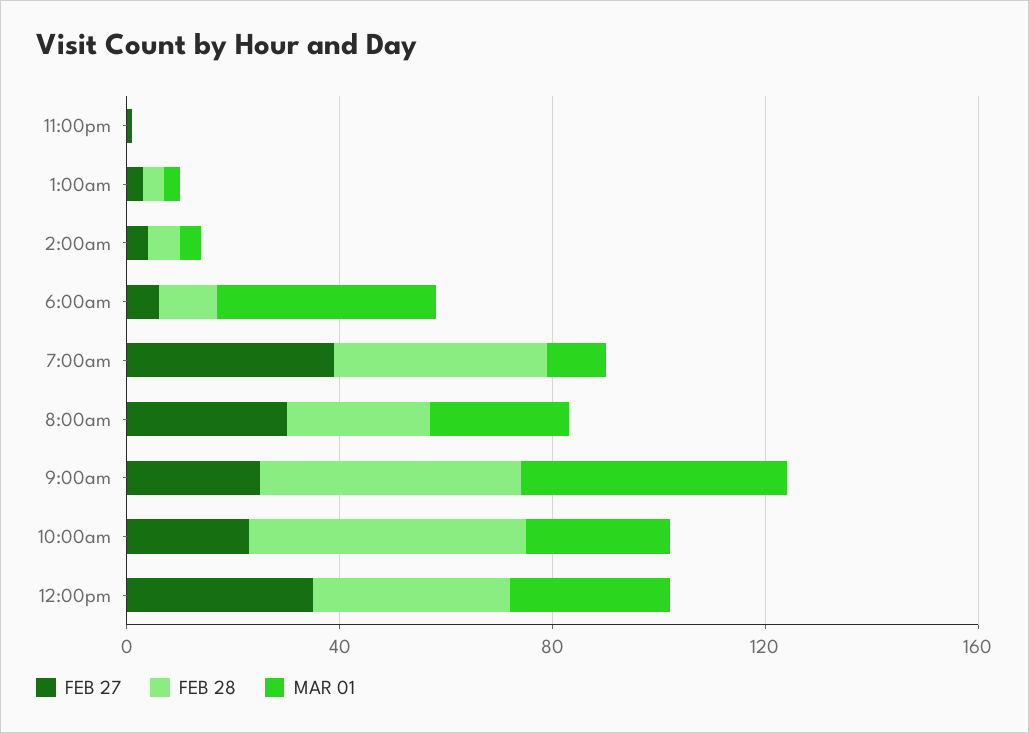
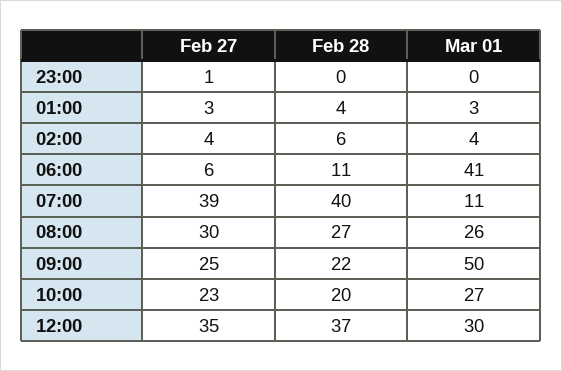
  {
    "FEB 27": {
      "11:00pm": 1,
      "1:00am": 3,
      "2:00am": 4,
      "6:00am": 6,
      "7:00am": 39,
      "8:00am": 30,
      "9:00am": 25,
      "10:00am": 23,
      "12:00pm": 35
    },
    "FEB 28": {
      "11:00pm": 0,
      "1:00am": 4,
      "2:00am": 6,
      "6:00am": 11,
      "7:00am": 40,
      "8:00am": 27,
-     "9:00am": 50,
+     "9:00am": 22,
-     "10:00am": 50,
+     "10:00am": 20,
      "12:00pm": 37
    },
    "MAR 01": {
      "11:00pm": 0,
      "1:00am": 3,
      "2:00am": 4,
      "6:00am": 41,
      "7:00am": 11,
      "8:00am": 26,
      "9:00am": 50,
      "10:00am": 27,
      "12:00pm": 30
    }
  }

